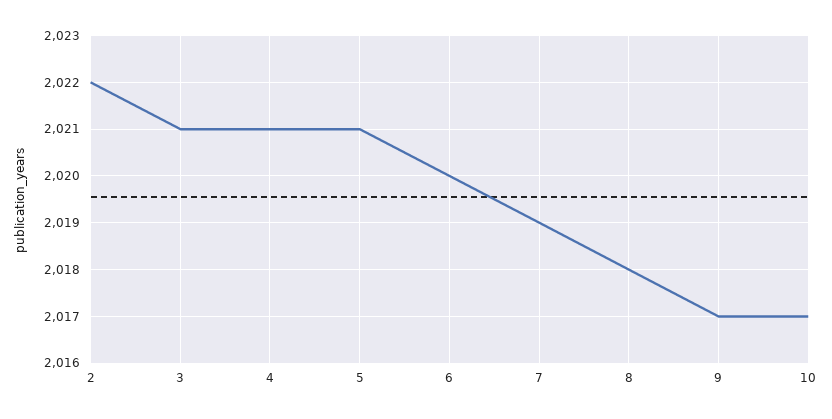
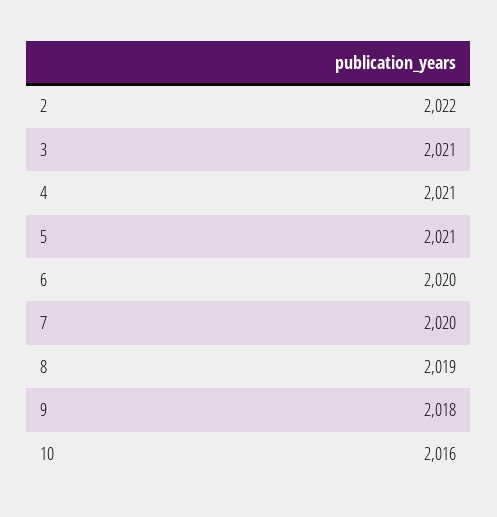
  {
    "2": 2022,
    "3": 2021,
    "4": 2021,
    "5": 2021,
    "6": 2020,
-   "7": 2019,
+   "7": 2020,
-   "8": 2018,
+   "8": 2019,
-   "9": 2017,
+   "9": 2018,
-   "10": 2017
+   "10": 2016
  }

